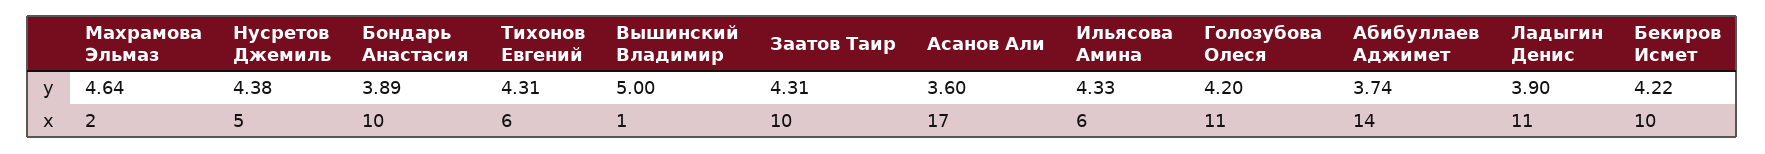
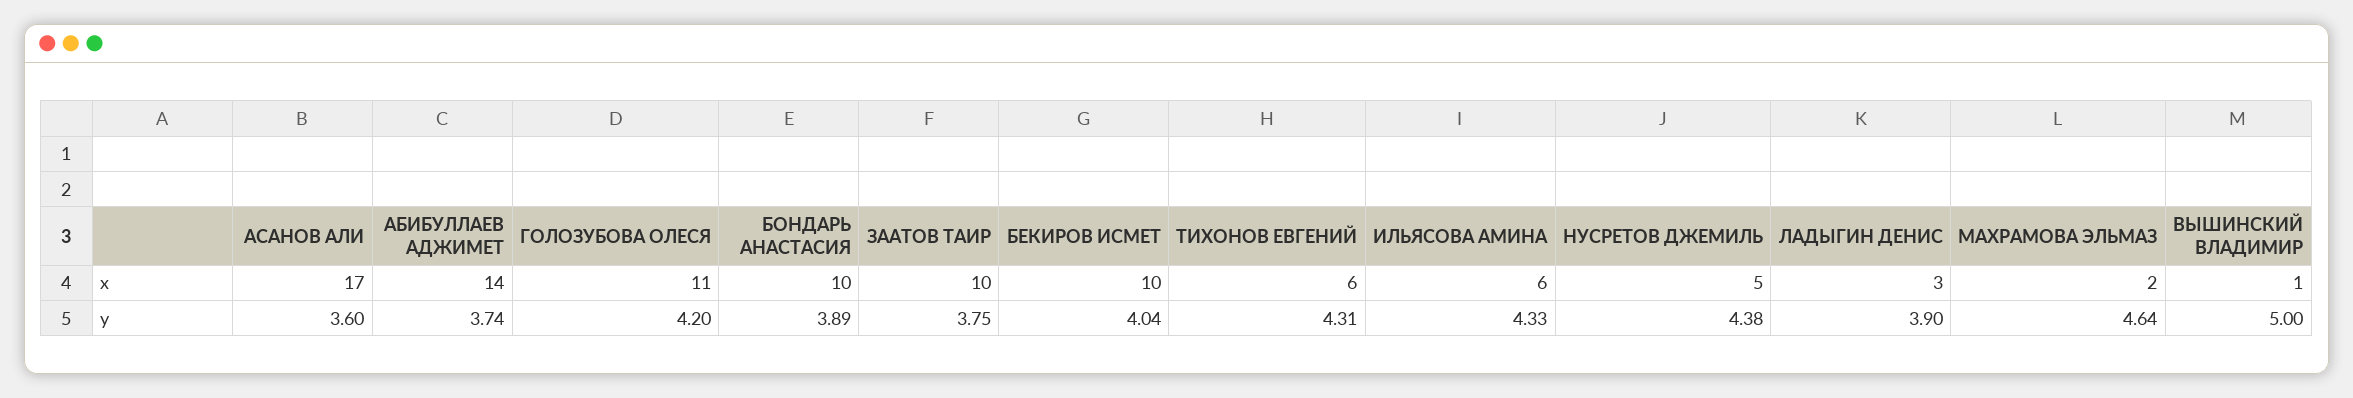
  {
    "Махрамова Эльмаз": {
      "y": 4.64,
      "x": 2
    },
    "Нусретов Джемиль": {
      "y": 4.38,
      "x": 5
    },
    "Бондарь Анастасия": {
      "y": 3.89,
      "x": 10
    },
    "Тихонов Евгений": {
      "y": 4.31,
      "x": 6
    },
    "Вышинский Владимир": {
      "y": 5,
      "x": 1
    },
    "Заатов Таир": {
-     "y": 4.31,
+     "y": 3.75,
      "x": 10
    },
    "Асанов Али": {
      "y": 3.6,
      "x": 17
    },
    "Ильясова Амина": {
      "y": 4.33,
      "x": 6
    },
    "Голозубова Олеся": {
      "y": 4.2,
      "x": 11
    },
    "Абибуллаев Аджимет": {
      "y": 3.74,
      "x": 14
    },
    "Ладыгин Денис": {
      "y": 3.9,
-     "x": 11
+     "x": 3
    },
    "Бекиров Исмет": {
-     "y": 4.22,
+     "y": 4.04,
      "x": 10
    }
  }

